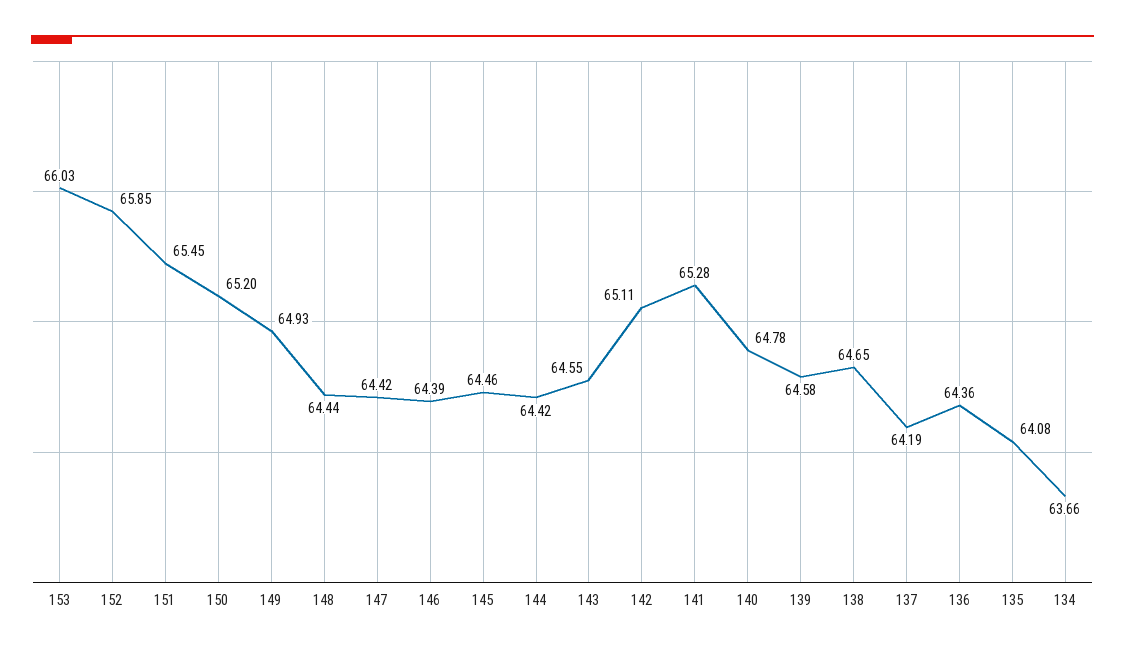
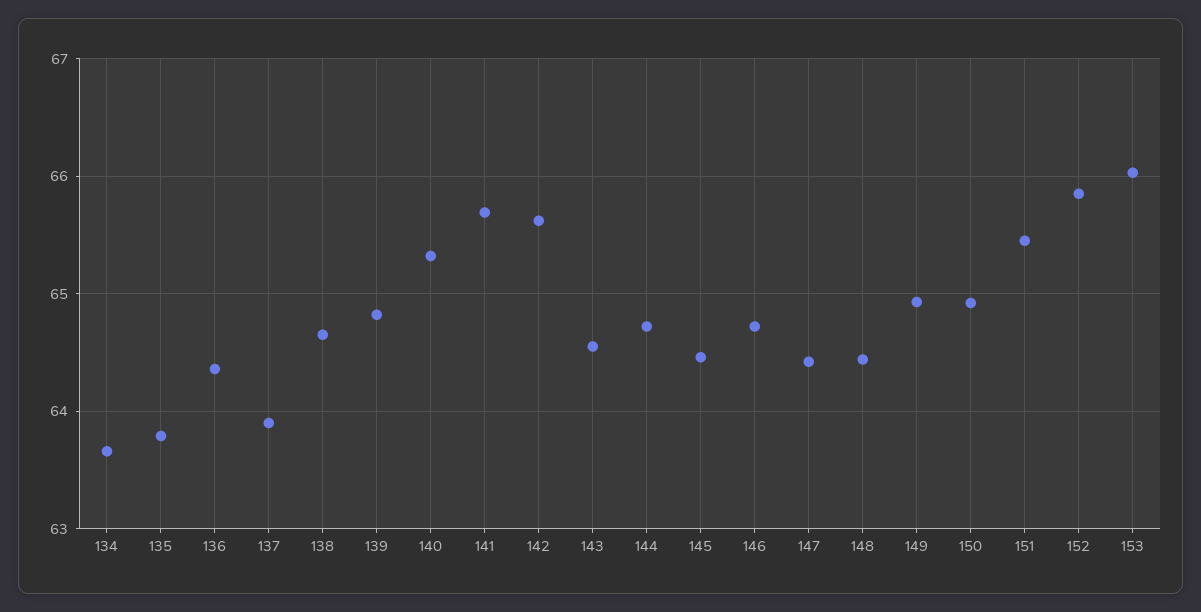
  {
    "153": 66.03,
    "152": 65.85,
    "151": 65.45,
-   "150": 65.2,
+   "150": 64.9,
    "149": 64.93,
    "148": 64.44,
    "147": 64.42,
-   "146": 64.39,
+   "146": 64.7,
    "145": 64.46,
-   "144": 64.42,
+   "144": 64.7,
    "143": 64.55,
-   "142": 65.11,
+   "142": 65.6,
-   "141": 65.28,
+   "141": 65.7,
-   "140": 64.78,
+   "140": 65.3,
-   "139": 64.58,
+   "139": 64.8,
    "138": 64.65,
-   "137": 64.19,
+   "137": 63.9,
    "136": 64.36,
-   "135": 64.08,
+   "135": 63.8,
    "134": 63.66
  }

